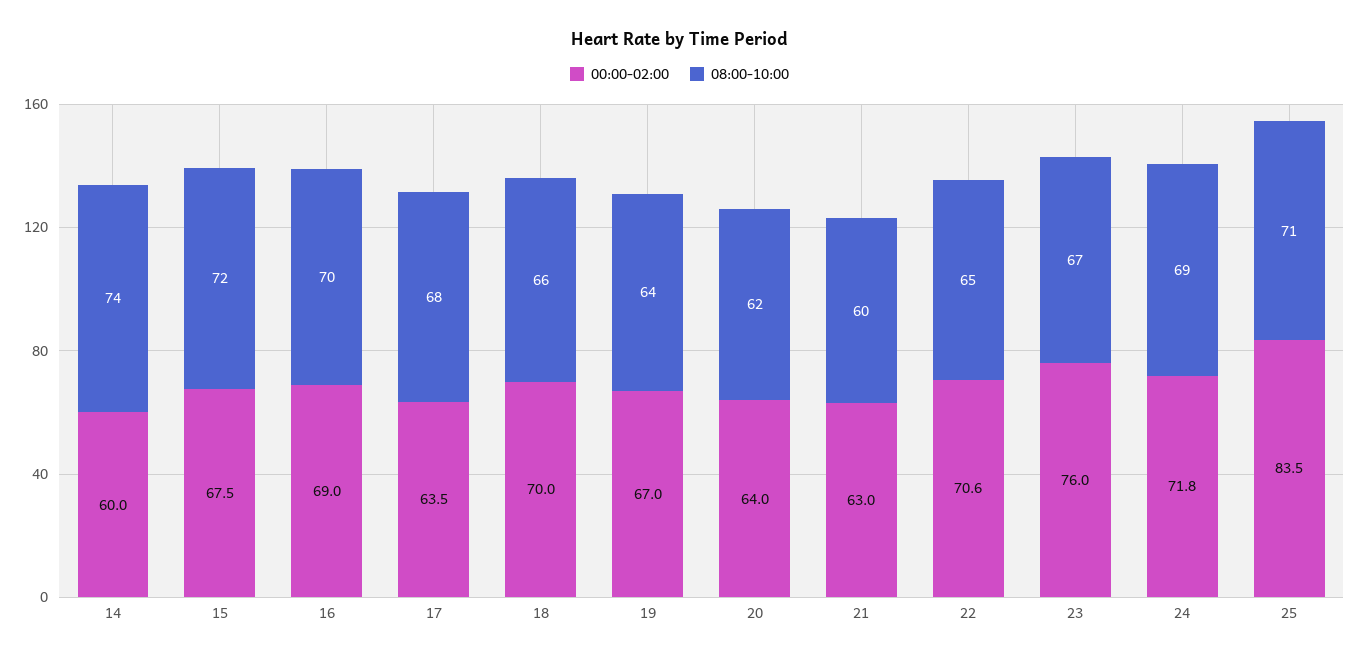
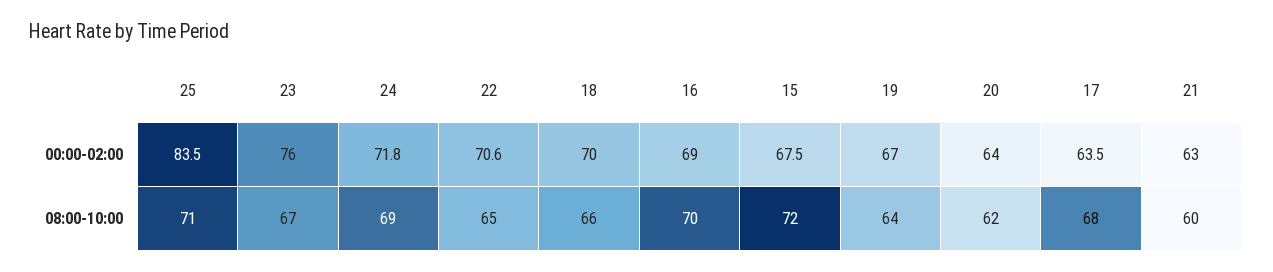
  {
    "00:00-02:00": {
-     "14": 60,
      "15": 67.5,
      "16": 69,
      "17": 63.5,
      "18": 70,
      "19": 67,
      "20": 64,
      "21": 63,
      "22": 70.6,
      "23": 76,
      "24": 71.8,
      "25": 83.5
    },
    "08:00-10:00": {
-     "14": 74,
      "15": 72,
      "16": 70,
      "17": 68,
      "18": 66,
      "19": 64,
      "20": 62,
      "21": 60,
      "22": 65,
      "23": 67,
      "24": 69,
      "25": 71
    }
  }

